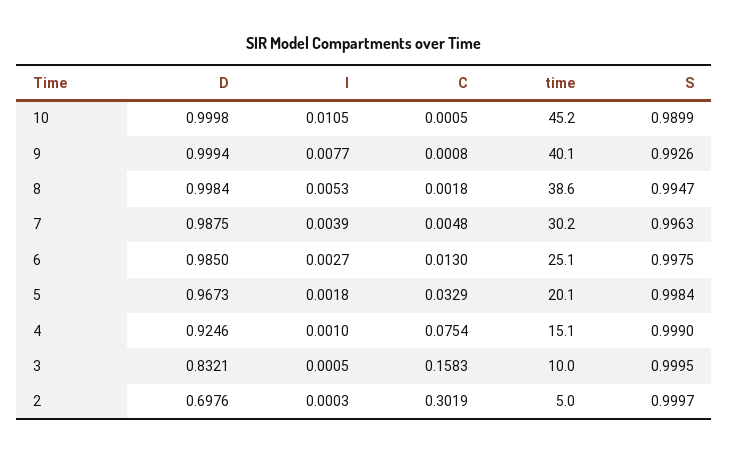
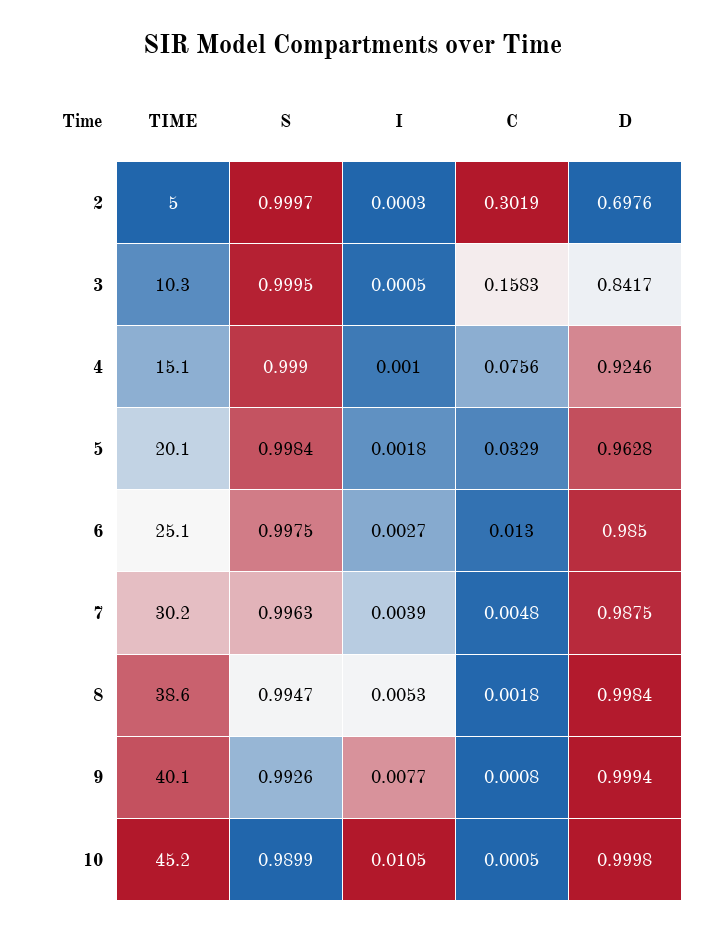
  {
    "D": {
      "10": 0.9998,
      "9": 0.9994,
      "8": 0.9984,
      "7": 0.9875,
      "6": 0.985,
-     "5": 0.9673,
+     "5": 0.9628,
      "4": 0.9246,
-     "3": 0.8321,
+     "3": 0.8417,
      "2": 0.6976
    },
    "I": {
      "10": 0.0105,
      "9": 0.0077,
      "8": 0.0053,
      "7": 0.0039,
      "6": 0.0027,
      "5": 0.0018,
      "4": 0.001,
      "3": 0.0005,
      "2": 0.0003
    },
    "C": {
      "10": 0.0005,
      "9": 0.0008,
      "8": 0.0018,
      "7": 0.0048,
      "6": 0.013,
      "5": 0.0329,
-     "4": 0.0754,
+     "4": 0.0756,
      "3": 0.1583,
      "2": 0.3019
    },
    "time": {
      "10": 45.2,
      "9": 40.1,
      "8": 38.6,
      "7": 30.2,
      "6": 25.1,
      "5": 20.1,
      "4": 15.1,
-     "3": 10,
+     "3": 10.3,
      "2": 5
    },
    "S": {
      "10": 0.9899,
      "9": 0.9926,
      "8": 0.9947,
      "7": 0.9963,
      "6": 0.9975,
      "5": 0.9984,
      "4": 0.999,
      "3": 0.9995,
      "2": 0.9997
    }
  }

